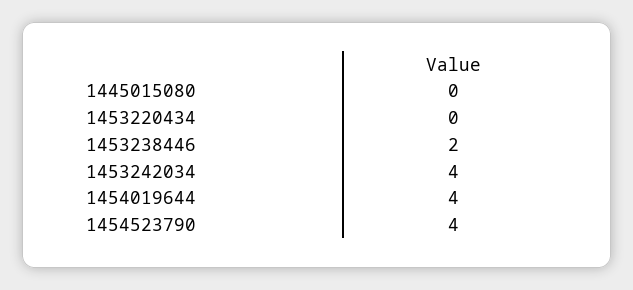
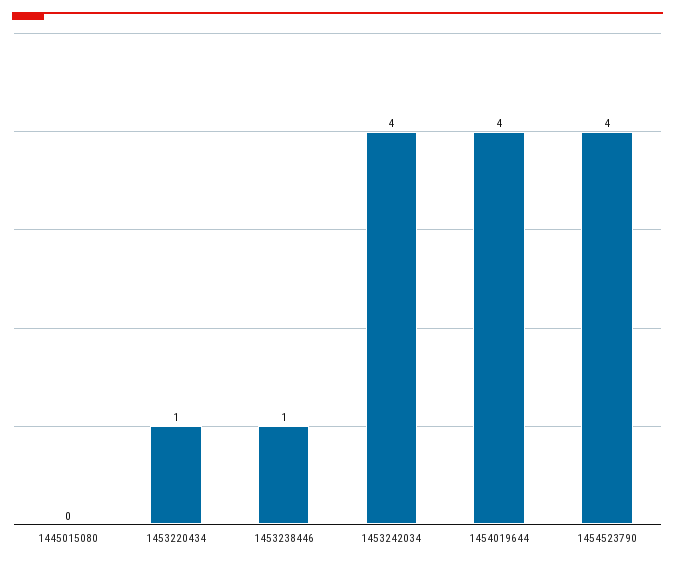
  {
    "1445015080": 0,
-   "1453220434": 0,
+   "1453220434": 1,
-   "1453238446": 2,
+   "1453238446": 1,
    "1453242034": 4,
    "1454019644": 4,
    "1454523790": 4
  }

